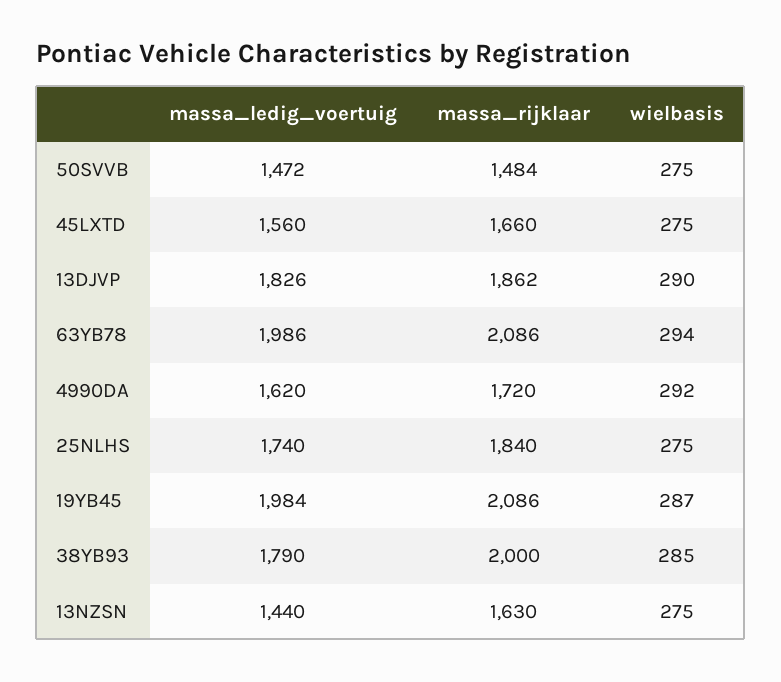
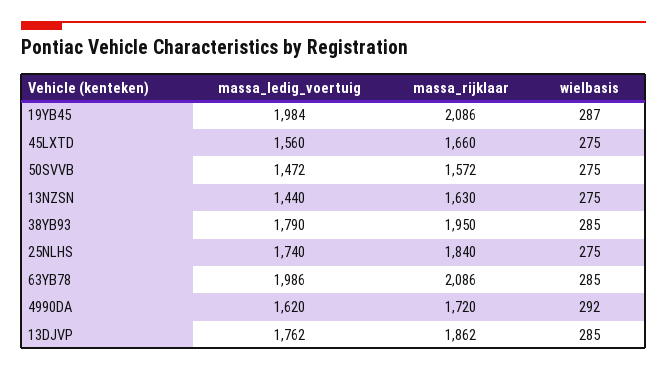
  {
    "massa_ledig_voertuig": {
      "50SVVB": 1472,
      "45LXTD": 1560,
-     "13DJVP": 1826,
+     "13DJVP": 1762,
      "63YB78": 1986,
      "4990DA": 1620,
      "25NLHS": 1740,
      "19YB45": 1984,
      "38YB93": 1790,
      "13NZSN": 1440
    },
    "massa_rijklaar": {
-     "50SVVB": 1484,
+     "50SVVB": 1572,
      "45LXTD": 1660,
      "13DJVP": 1862,
      "63YB78": 2086,
      "4990DA": 1720,
      "25NLHS": 1840,
      "19YB45": 2086,
-     "38YB93": 2000,
+     "38YB93": 1950,
      "13NZSN": 1630
    },
    "wielbasis": {
      "50SVVB": 275,
      "45LXTD": 275,
-     "13DJVP": 290,
+     "13DJVP": 285,
-     "63YB78": 294,
+     "63YB78": 285,
      "4990DA": 292,
      "25NLHS": 275,
      "19YB45": 287,
      "38YB93": 285,
      "13NZSN": 275
    }
  }

